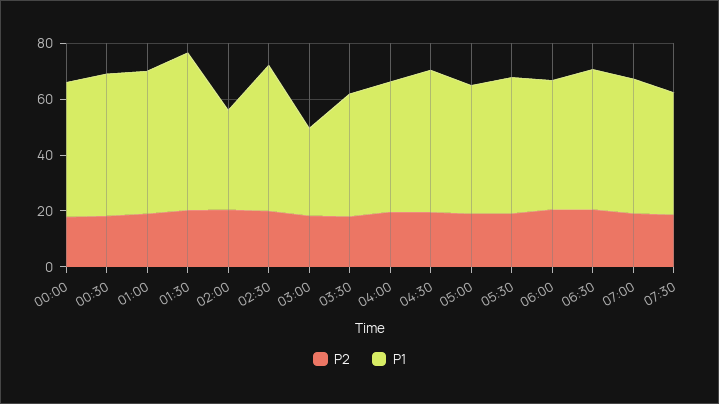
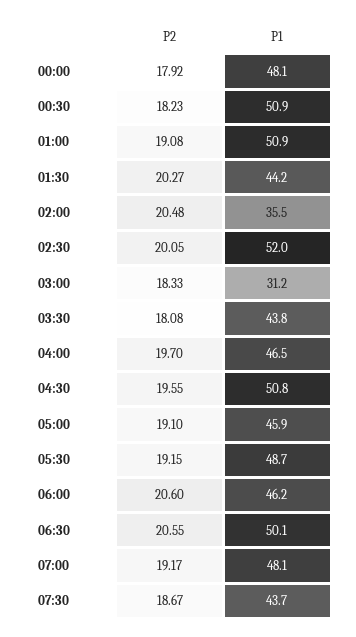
  {
    "P2": {
      "00:00": 17.92,
      "00:30": 18.23,
      "01:00": 19.08,
      "01:30": 20.27,
      "02:00": 20.48,
      "02:30": 20.05,
      "03:00": 18.33,
      "03:30": 18.08,
      "04:00": 19.7,
      "04:30": 19.55,
      "05:00": 19.1,
      "05:30": 19.15,
      "06:00": 20.6,
      "06:30": 20.55,
      "07:00": 19.17,
      "07:30": 18.67
    },
    "P1": {
      "00:00": 48.1,
      "00:30": 50.9,
      "01:00": 50.9,
-     "01:30": 55,
+     "01:30": 44.2,
      "02:00": 35.5,
      "02:30": 52,
      "03:00": 31.2,
      "03:30": 43.8,
      "04:00": 46.5,
      "04:30": 50.8,
      "05:00": 45.9,
      "05:30": 48.7,
      "06:00": 46.2,
      "06:30": 50.1,
      "07:00": 48.1,
      "07:30": 43.7
    }
  }

